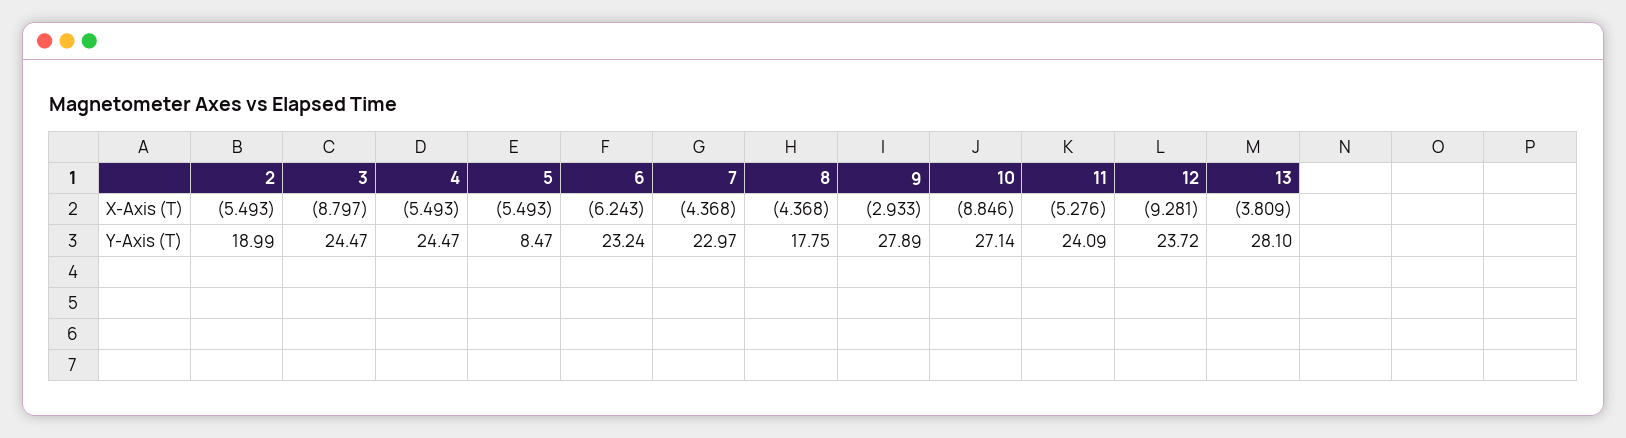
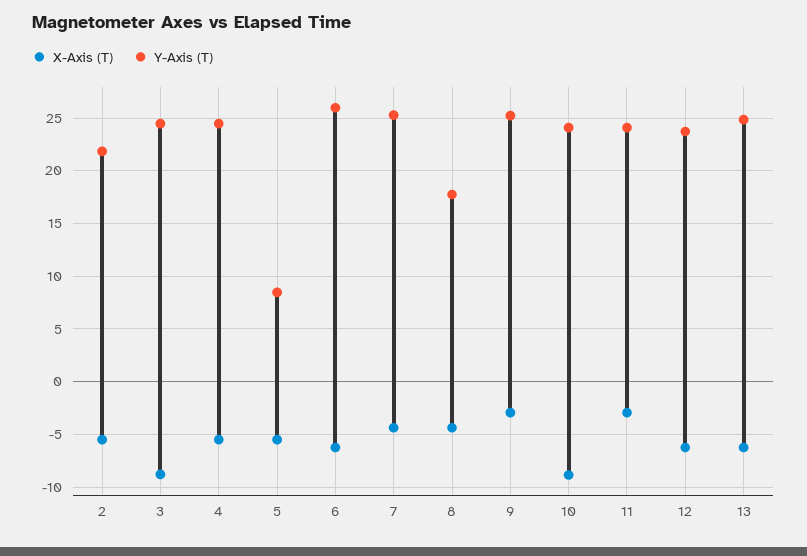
  {
    "X-Axis (T)": {
      "2": -5.493,
      "3": -8.797,
      "4": -5.493,
      "5": -5.493,
      "6": -6.243,
      "7": -4.368,
      "8": -4.368,
      "9": -2.933,
      "10": -8.846,
-     "11": -5.276,
+     "11": -3,
-     "12": -9.281,
+     "12": -6,
-     "13": -3.809
+     "13": -6
    },
    "Y-Axis (T)": {
-     "2": 18.99,
+     "2": 22,
      "3": 24.47,
      "4": 24.47,
      "5": 8.47,
-     "6": 23.24,
+     "6": 26,
-     "7": 22.97,
+     "7": 25,
      "8": 17.75,
-     "9": 27.89,
+     "9": 25,
-     "10": 27.14,
+     "10": 24,
      "11": 24.09,
      "12": 23.72,
-     "13": 28.1
+     "13": 25
    }
  }

